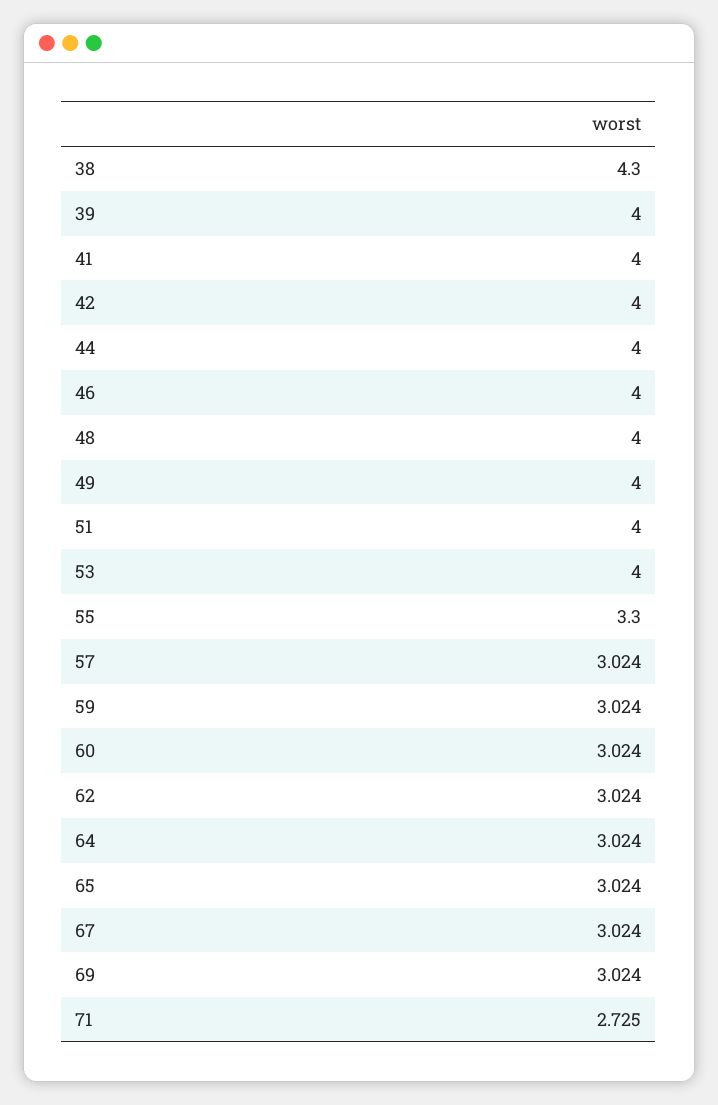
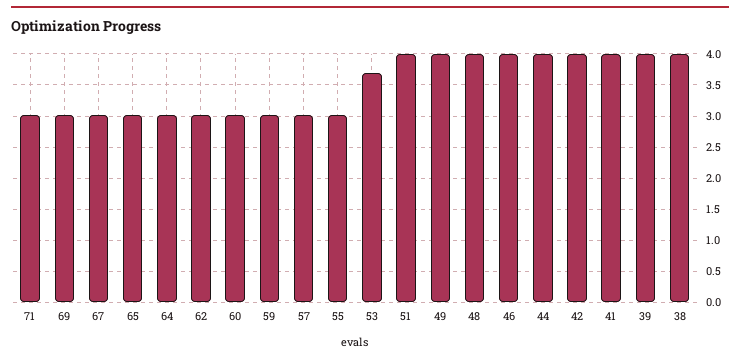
  {
-   "38": 4.3,
+   "38": 4,
    "39": 4,
    "41": 4,
    "42": 4,
    "44": 4,
    "46": 4,
    "48": 4,
    "49": 4,
    "51": 4,
-   "53": 4,
+   "53": 3.7,
-   "55": 3.3,
+   "55": 3,
    "57": 3.024,
    "59": 3.024,
    "60": 3.024,
    "62": 3.024,
    "64": 3.024,
    "65": 3.024,
    "67": 3.024,
    "69": 3.024,
-   "71": 2.725
+   "71": 3
  }

